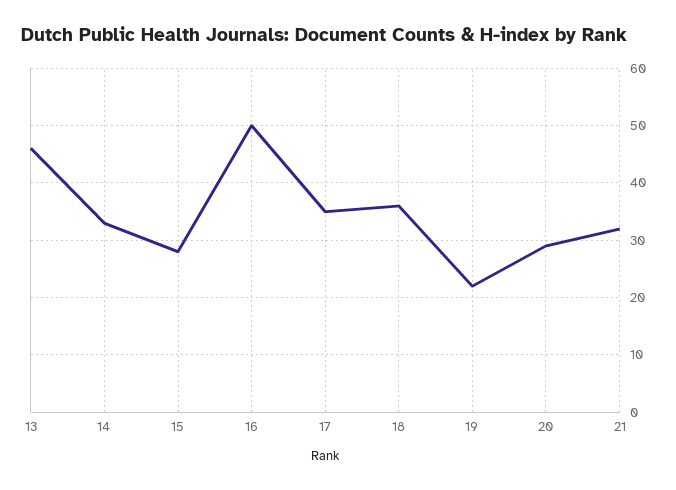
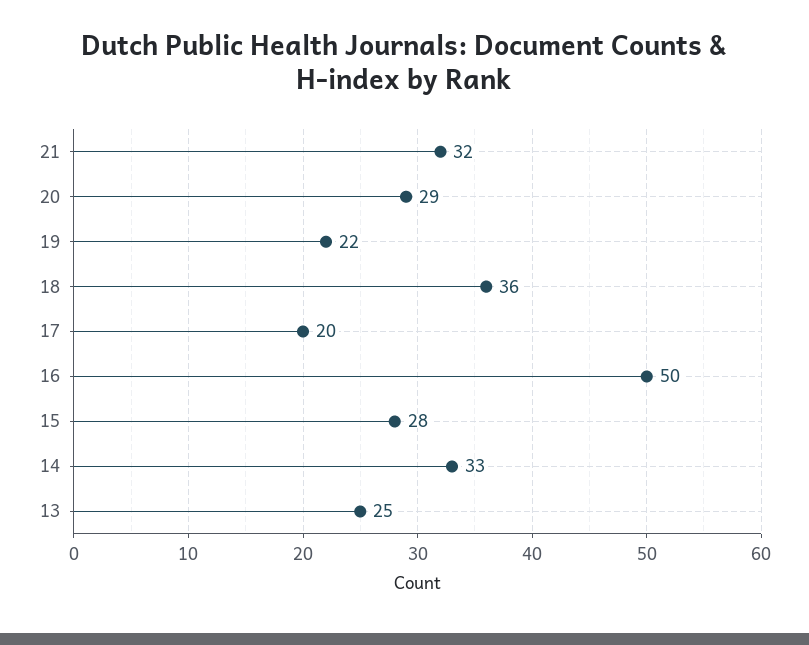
  {
-   "13": 45,
+   "13": 25,
    "14": 33,
    "15": 28,
    "16": 50,
-   "17": 35,
+   "17": 20,
    "18": 36,
    "19": 22,
    "20": 29,
    "21": 32
  }

